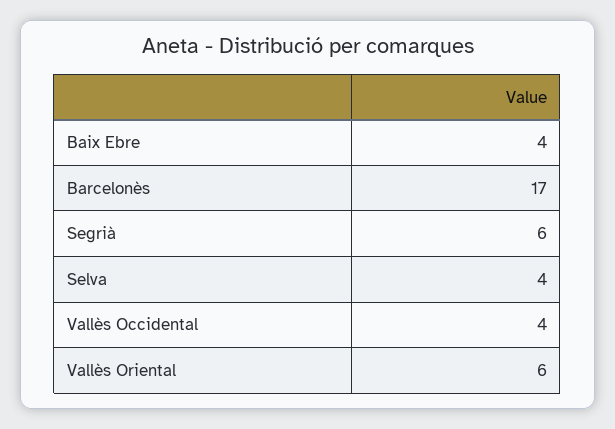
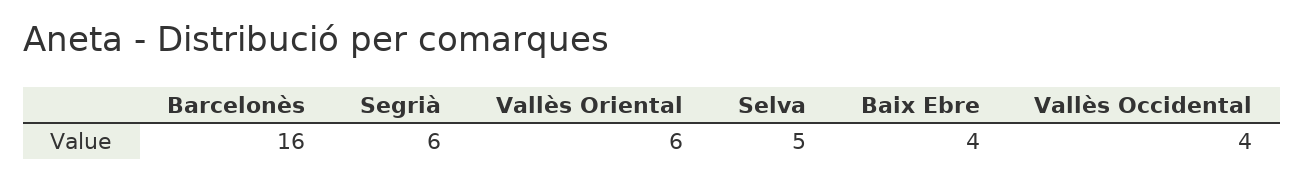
  {
    "Baix Ebre": 4,
-   "Barcelonès": 17,
+   "Barcelonès": 16,
    "Segrià": 6,
-   "Selva": 4,
+   "Selva": 5,
    "Vallès Occidental": 4,
    "Vallès Oriental": 6
  }

